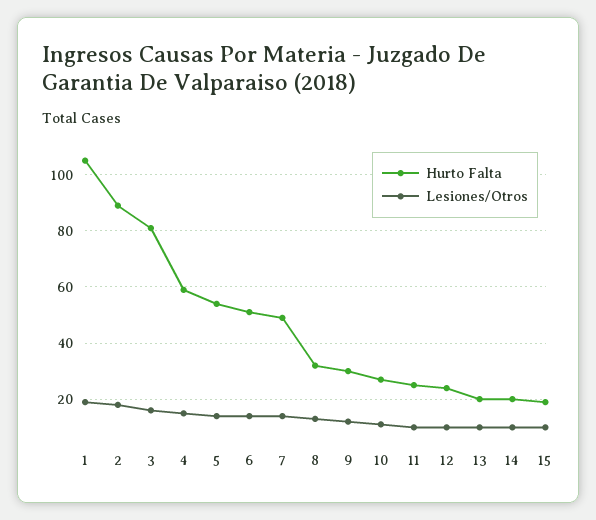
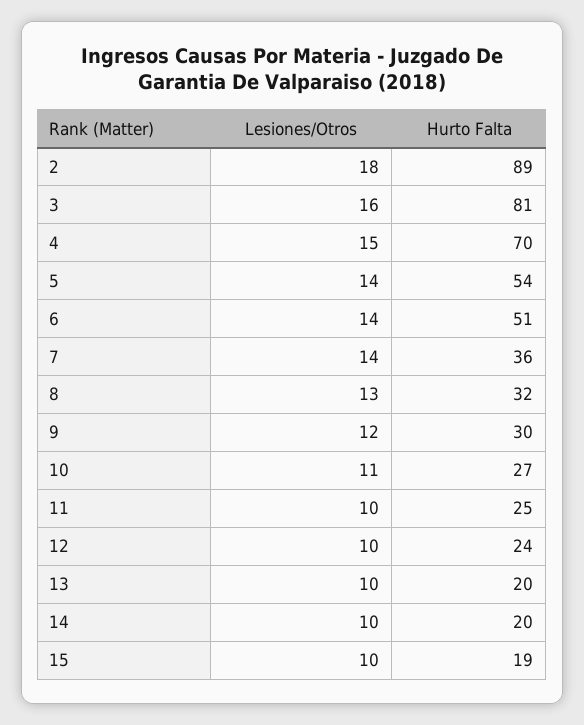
  {
    "Hurto Falta": {
-     "1": 105,
      "2": 89,
      "3": 81,
-     "4": 60,
+     "4": 70,
      "5": 54,
      "6": 51,
-     "7": 50,
+     "7": 36,
      "8": 32,
      "9": 30,
      "10": 27,
      "11": 25,
      "12": 24,
      "13": 20,
      "14": 20,
      "15": 19
    },
    "Lesiones/Otros": {
-     "1": 20,
      "2": 18,
      "3": 16,
      "4": 15,
      "5": 14,
      "6": 14,
      "7": 14,
      "8": 13,
      "9": 12,
      "10": 11,
      "11": 10,
      "12": 10,
      "13": 10,
      "14": 10,
      "15": 10
    }
  }

